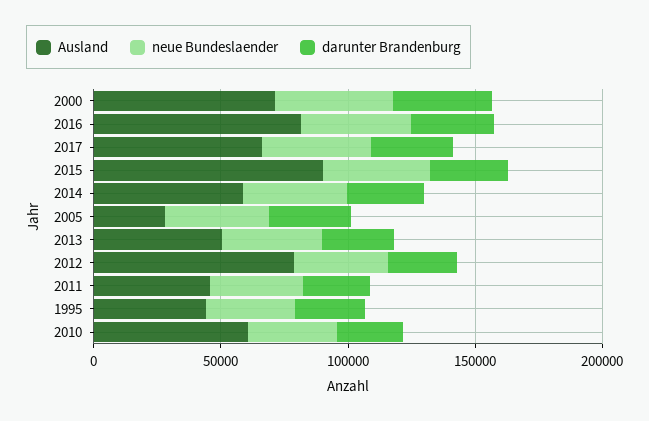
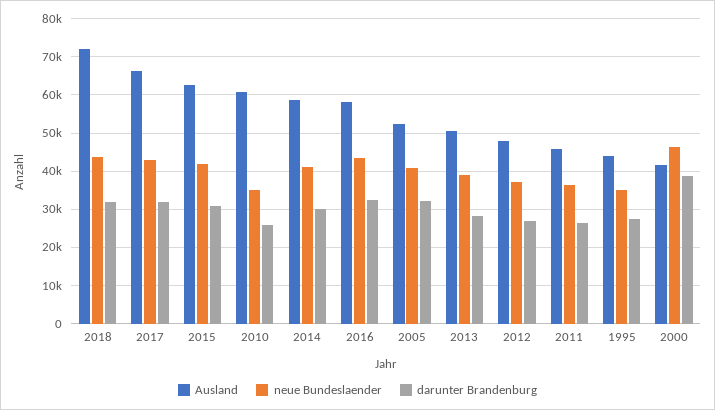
  {
    "Ausland": {
-     "2000": 70000,
+     "2000": 42000,
-     "2016": 80000,
+     "2016": 58000,
      "2017": 66000,
-     "2015": 90000,
+     "2015": 62000,
      "2014": 58000,
-     "2005": 30000,
+     "2005": 52000,
      "2013": 50000,
-     "2012": 80000,
+     "2012": 48000,
      "2011": 46000,
      "1995": 44000,
-     "2010": 60000
+     "2010": 60000,
+     "2018": 72000
    },
    "neue Bundeslaender": {
      "2000": 46000,
      "2016": 44000,
      "2017": 42000,
      "2015": 42000,
      "2014": 42000,
      "2005": 40000,
      "2013": 40000,
      "2012": 38000,
      "2011": 36000,
      "1995": 36000,
-     "2010": 36000
+     "2010": 36000,
+     "2018": 44000
    },
    "darunter Brandenburg": {
      "2000": 38000,
      "2016": 32000,
      "2017": 32000,
      "2015": 30000,
      "2014": 30000,
      "2005": 32000,
      "2013": 28000,
      "2012": 26000,
      "2011": 26000,
      "1995": 28000,
-     "2010": 26000
+     "2010": 26000,
+     "2018": 32000
    }
  }

